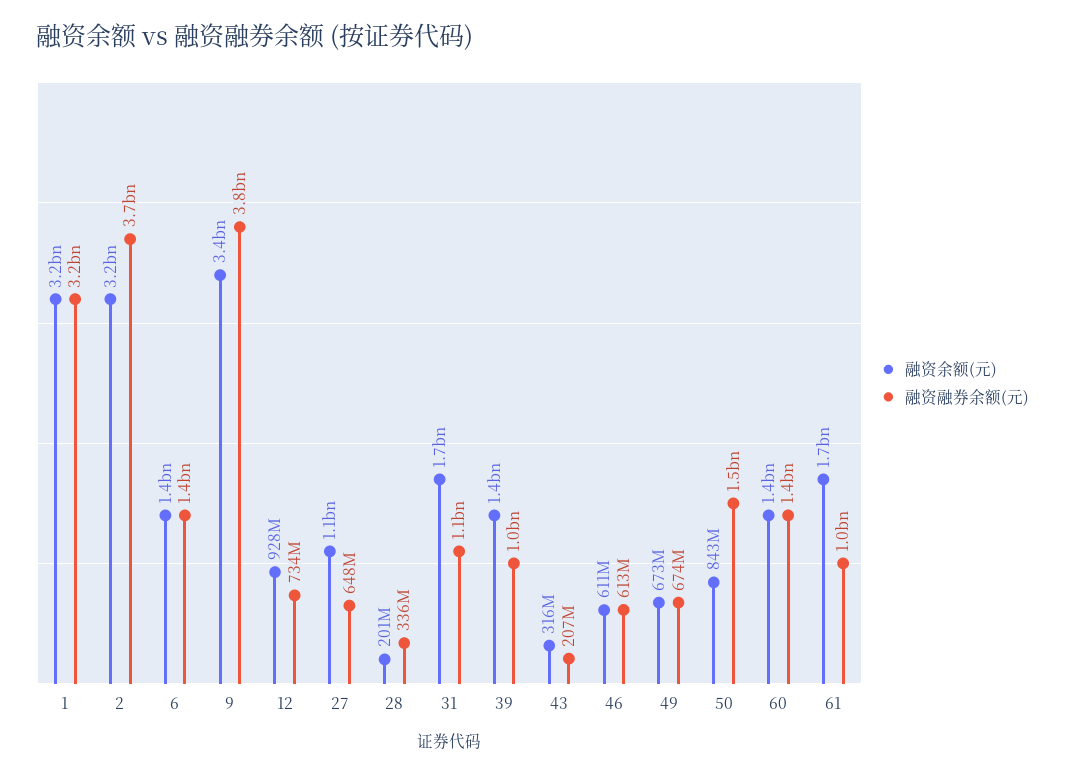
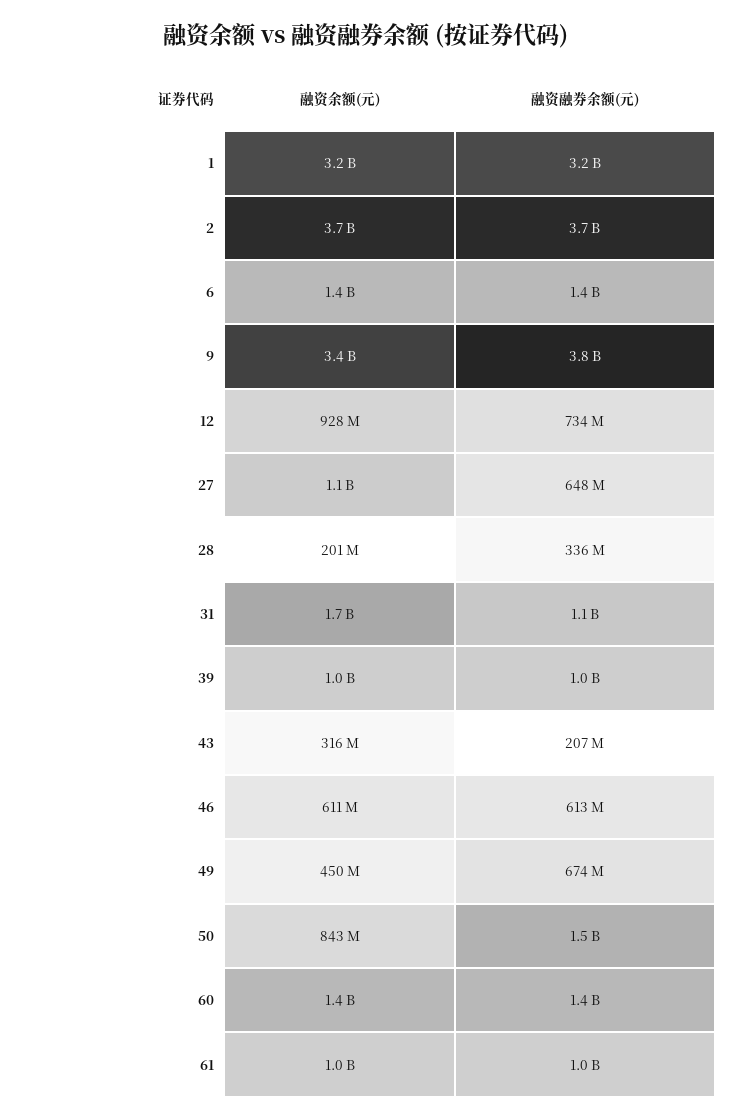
  {
    "融资余额(元)": {
      "1": 3200000000,
-     "2": 3200000000,
+     "2": 3700000000,
      "6": 1400000000,
      "9": 3400000000,
      "12": 928000000,
      "27": 1100000000,
      "28": 201000000,
      "31": 1700000000,
-     "39": 1400000000,
+     "39": 1000000000,
      "43": 316000000,
      "46": 611000000,
-     "49": 673000000,
+     "49": 450000000,
      "50": 843000000,
      "60": 1400000000,
-     "61": 1700000000
+     "61": 1000000000
    },
    "融资融券余额(元)": {
      "1": 3200000000,
      "2": 3700000000,
      "6": 1400000000,
      "9": 3800000000,
      "12": 734000000,
      "27": 648000000,
      "28": 336000000,
      "31": 1100000000,
      "39": 1000000000,
      "43": 207000000,
      "46": 613000000,
      "49": 674000000,
      "50": 1500000000,
      "60": 1400000000,
      "61": 1000000000
    }
  }

